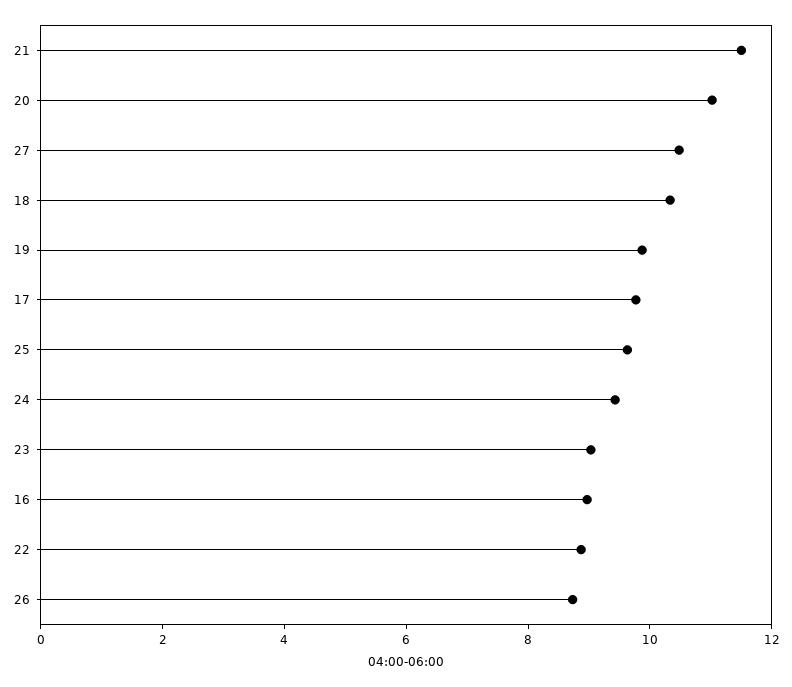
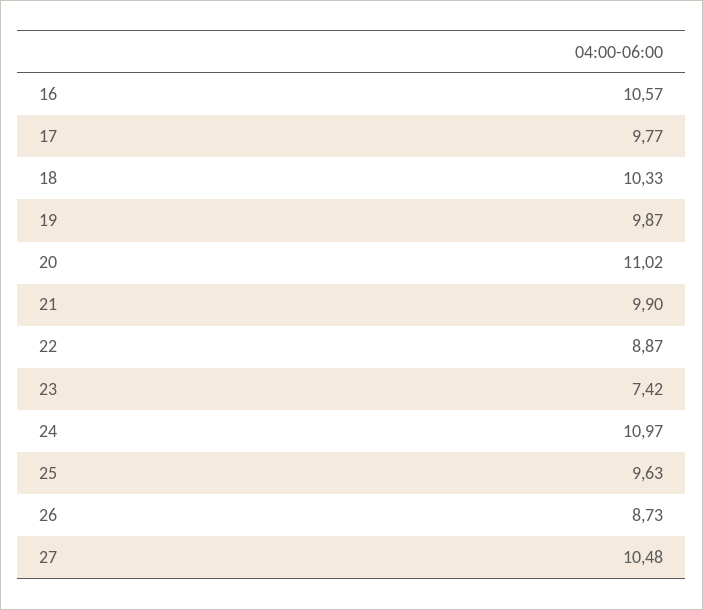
  {
-   "21": 11.5,
+   "21": 9.9,
    "20": 11.02,
    "27": 10.48,
    "18": 10.33,
    "19": 9.87,
    "17": 9.77,
    "25": 9.63,
-   "24": 9.5,
+   "24": 10.97,
-   "23": 9,
+   "23": 7.42,
-   "16": 9,
+   "16": 10.57,
    "22": 8.87,
    "26": 8.73
  }

